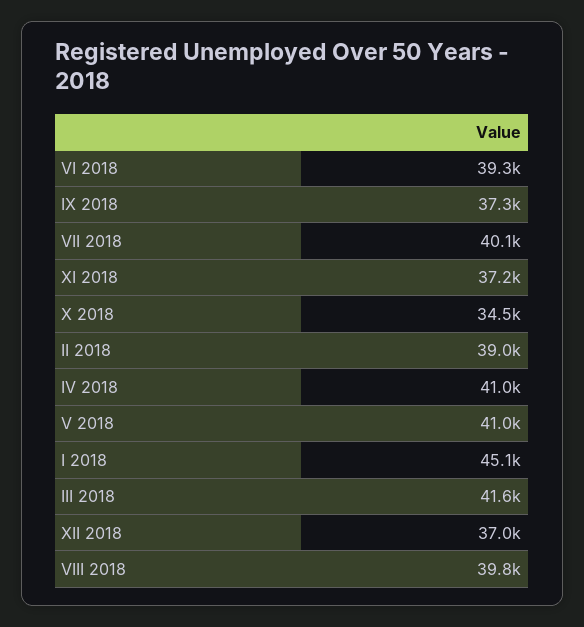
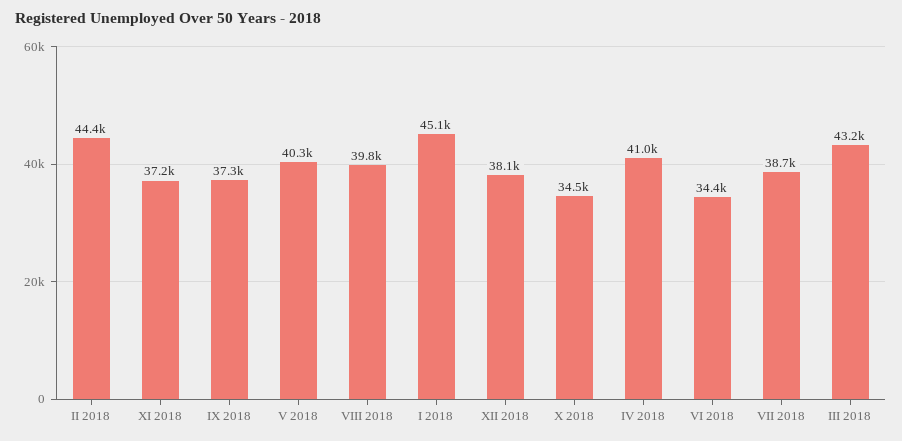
  {
-   "VI 2018": 39300,
+   "VI 2018": 34400,
    "IX 2018": 37300,
-   "VII 2018": 40100,
+   "VII 2018": 38700,
    "XI 2018": 37200,
    "X 2018": 34500,
-   "II 2018": 39000,
+   "II 2018": 44400,
    "IV 2018": 41000,
-   "V 2018": 41000,
+   "V 2018": 40300,
    "I 2018": 45100,
-   "III 2018": 41600,
+   "III 2018": 43200,
-   "XII 2018": 37000,
+   "XII 2018": 38100,
    "VIII 2018": 39800
  }

